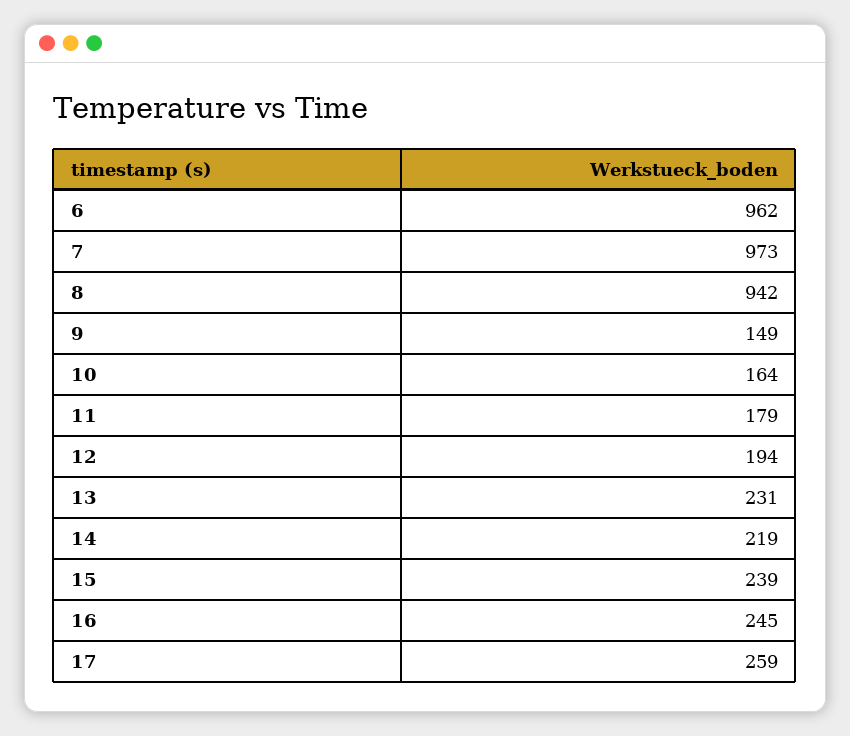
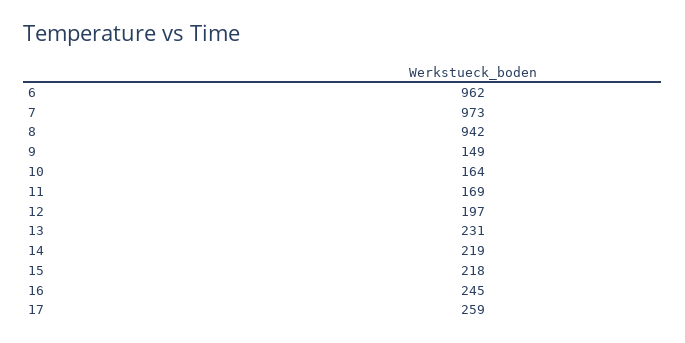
  {
    "6": 962,
    "7": 973,
    "8": 942,
    "9": 149,
    "10": 164,
-   "11": 179,
+   "11": 169,
-   "12": 194,
+   "12": 197,
    "13": 231,
    "14": 219,
-   "15": 239,
+   "15": 218,
    "16": 245,
    "17": 259
  }

